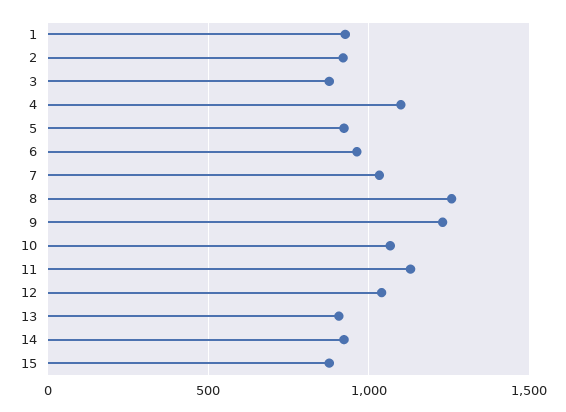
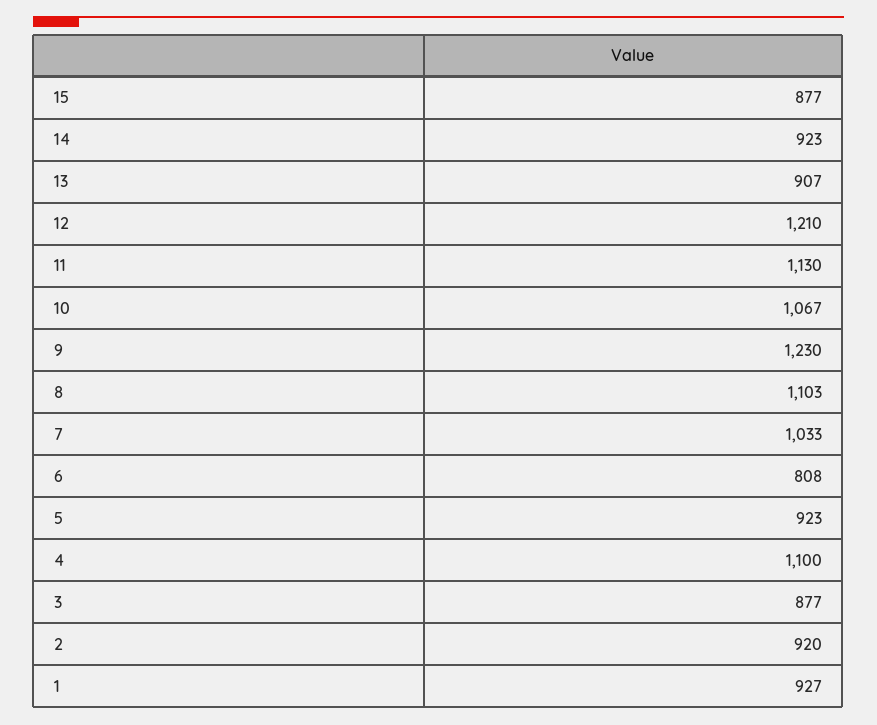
  {
    "1": 927,
    "2": 920,
    "3": 877,
    "4": 1100,
    "5": 923,
-   "6": 950,
+   "6": 808,
    "7": 1033,
-   "8": 1250,
+   "8": 1103,
    "9": 1230,
    "10": 1067,
    "11": 1130,
-   "12": 1050,
+   "12": 1210,
    "13": 907,
    "14": 923,
    "15": 877
  }

